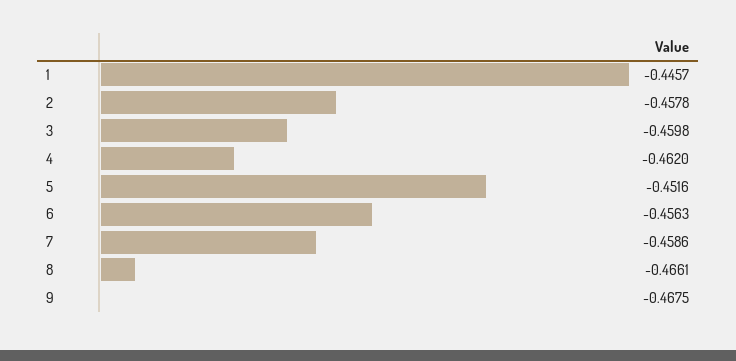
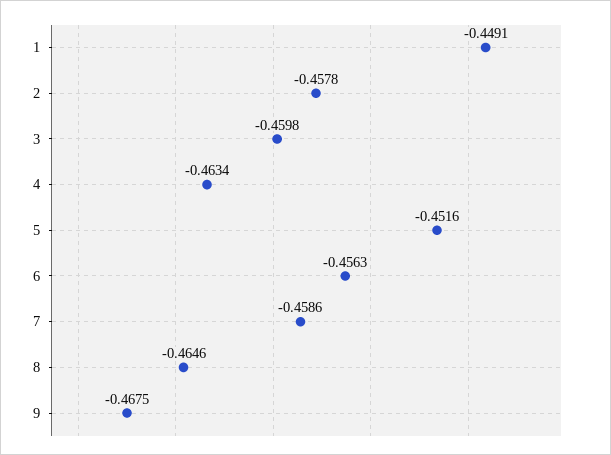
  {
-   "1": -0.4457,
+   "1": -0.4491,
    "2": -0.4578,
    "3": -0.4598,
-   "4": -0.462,
+   "4": -0.4634,
    "5": -0.4516,
    "6": -0.4563,
    "7": -0.4586,
-   "8": -0.4661,
+   "8": -0.4646,
    "9": -0.4675
  }

